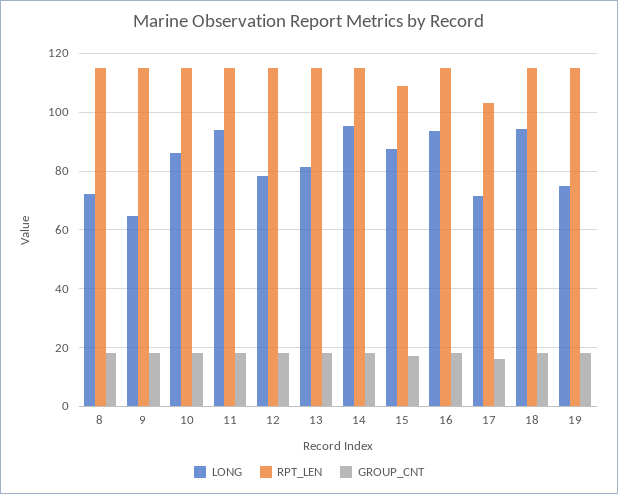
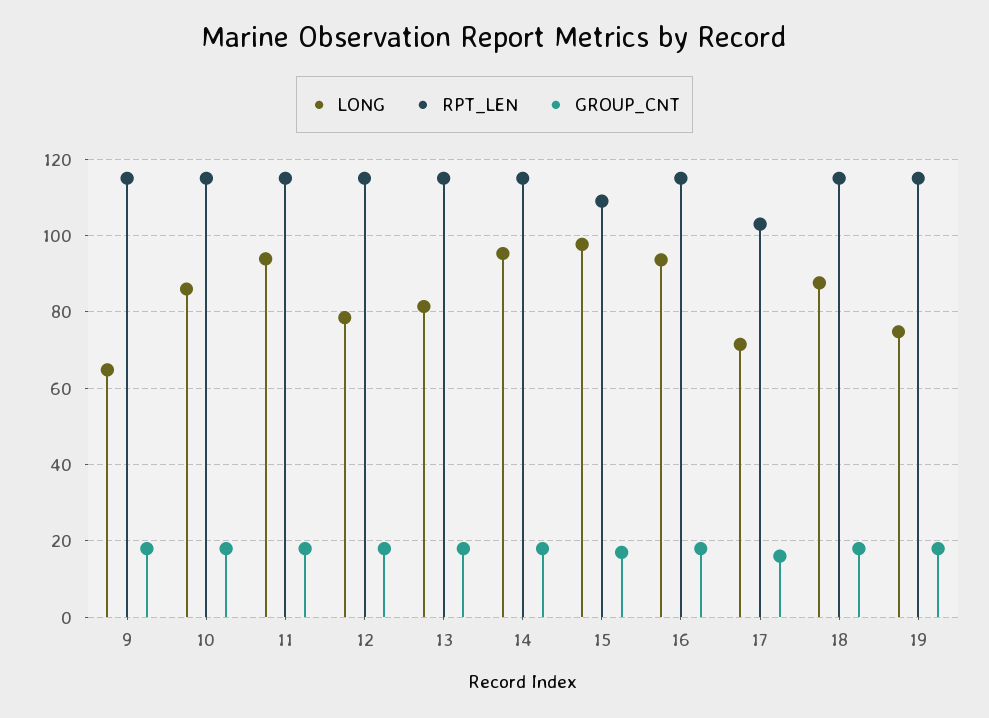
  {
    "LONG": {
-     "8": 72.5,
      "9": 64,
      "10": 86,
      "11": 94,
      "12": 78,
      "13": 82,
      "14": 96,
-     "15": 87.5,
+     "15": 98,
      "16": 94,
      "17": 72,
-     "18": 95,
+     "18": 88,
      "19": 74
    },
    "RPT_LEN": {
-     "8": 115,
      "9": 116,
      "10": 116,
      "11": 116,
      "12": 116,
      "13": 116,
      "14": 116,
      "15": 110,
      "16": 116,
      "17": 104,
      "18": 116,
      "19": 116
    },
    "GROUP_CNT": {
-     "8": 17.5,
      "9": 18,
      "10": 18,
      "11": 18,
      "12": 18,
      "13": 18,
      "14": 18,
      "15": 18,
      "16": 18,
      "17": 16,
      "18": 18,
      "19": 18
    }
  }

